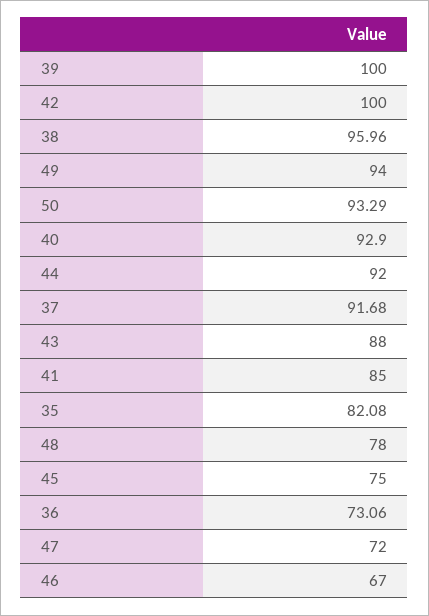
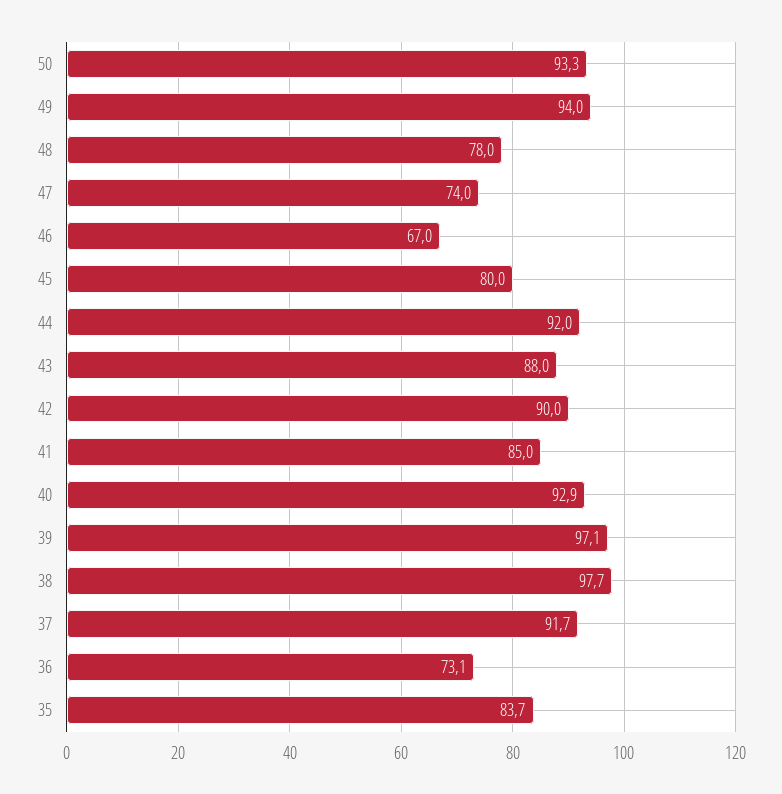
  {
-   "39": 100,
+   "39": 97.1,
-   "42": 100,
+   "42": 90,
-   "38": 95.96,
+   "38": 97.7,
    "49": 94,
    "50": 93.29,
    "40": 92.9,
    "44": 92,
    "37": 91.68,
    "43": 88,
    "41": 85,
-   "35": 82.08,
+   "35": 83.7,
    "48": 78,
-   "45": 75,
+   "45": 80,
    "36": 73.06,
-   "47": 72,
+   "47": 74,
    "46": 67
  }

